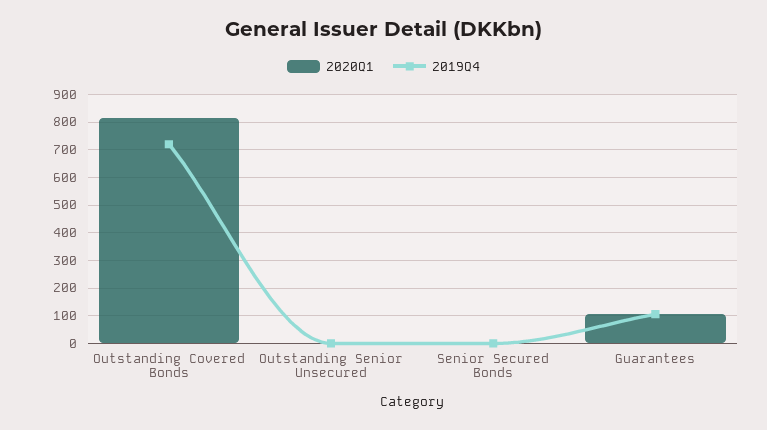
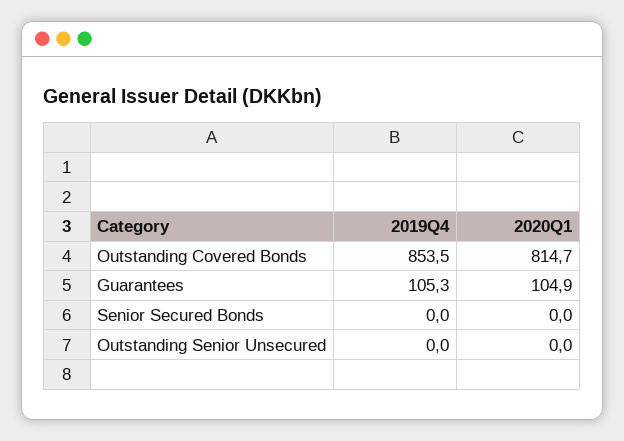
  {
    "2020Q1": {
      "Outstanding Covered Bonds": 814.7,
      "Outstanding Senior Unsecured": 0,
      "Senior Secured Bonds": 0,
      "Guarantees": 104.9
    },
    "2019Q4": {
-     "Outstanding Covered Bonds": 725,
+     "Outstanding Covered Bonds": 853.5,
      "Outstanding Senior Unsecured": 0,
      "Senior Secured Bonds": 0,
      "Guarantees": 105.3
    }
  }

